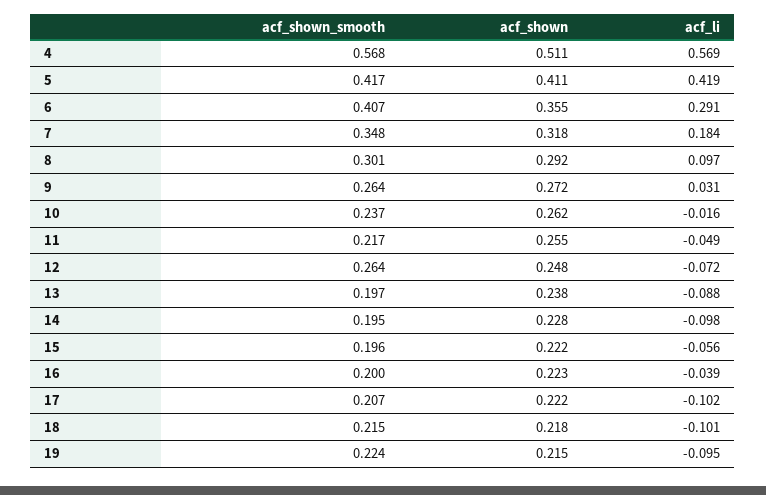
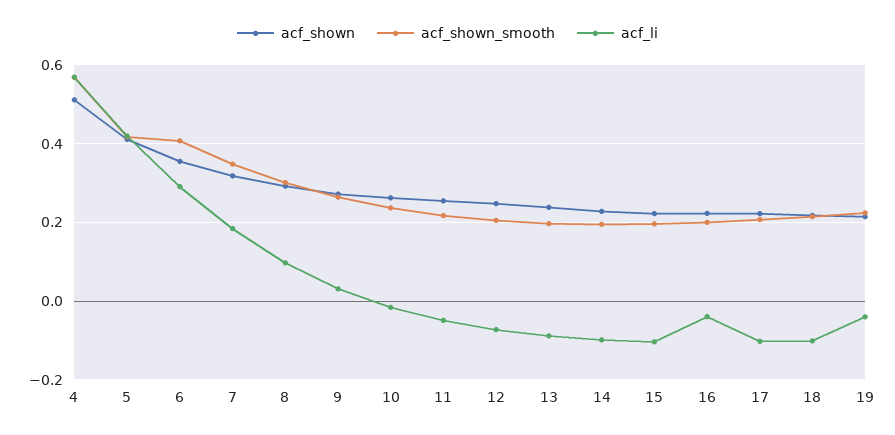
  {
    "acf_shown_smooth": {
      "4": 0.568,
      "5": 0.417,
      "6": 0.407,
      "7": 0.348,
      "8": 0.301,
      "9": 0.264,
      "10": 0.237,
      "11": 0.217,
-     "12": 0.264,
+     "12": 0.2,
      "13": 0.197,
      "14": 0.195,
      "15": 0.196,
      "16": 0.2,
      "17": 0.207,
      "18": 0.215,
      "19": 0.224
    },
    "acf_shown": {
      "4": 0.511,
      "5": 0.411,
      "6": 0.355,
      "7": 0.318,
      "8": 0.292,
      "9": 0.272,
      "10": 0.262,
      "11": 0.255,
      "12": 0.248,
      "13": 0.238,
      "14": 0.228,
      "15": 0.222,
      "16": 0.223,
      "17": 0.222,
      "18": 0.218,
      "19": 0.215
    },
    "acf_li": {
      "4": 0.569,
      "5": 0.419,
      "6": 0.291,
      "7": 0.184,
      "8": 0.097,
      "9": 0.031,
      "10": -0.016,
      "11": -0.049,
      "12": -0.072,
      "13": -0.088,
      "14": -0.098,
-     "15": -0.056,
+     "15": -0.1,
      "16": -0.039,
      "17": -0.102,
      "18": -0.101,
-     "19": -0.095
+     "19": -0.04
    }
  }

